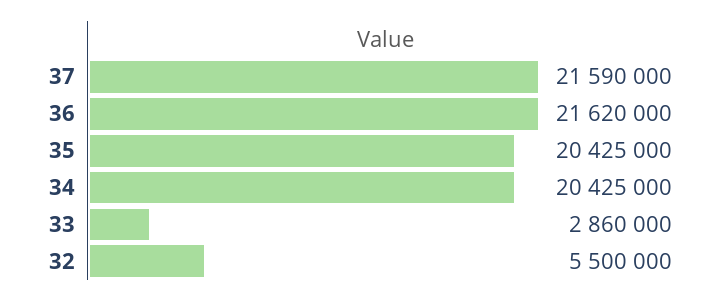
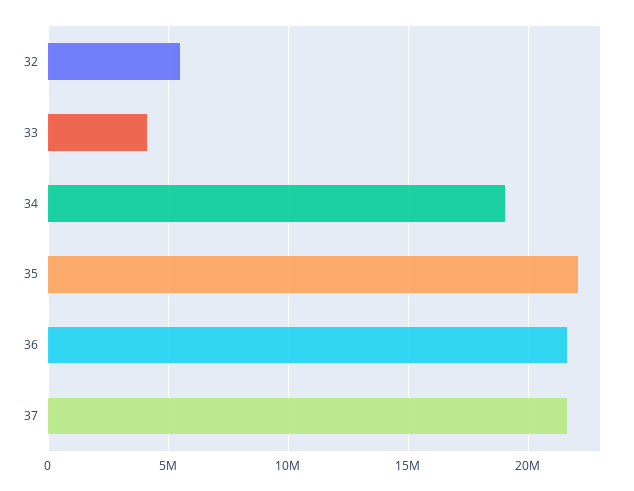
  {
    "37": 21590000,
    "36": 21620000,
-   "35": 20425000,
+   "35": 22000000,
-   "34": 20425000,
+   "34": 19000000,
-   "33": 2860000,
+   "33": 4000000,
    "32": 5500000
  }

